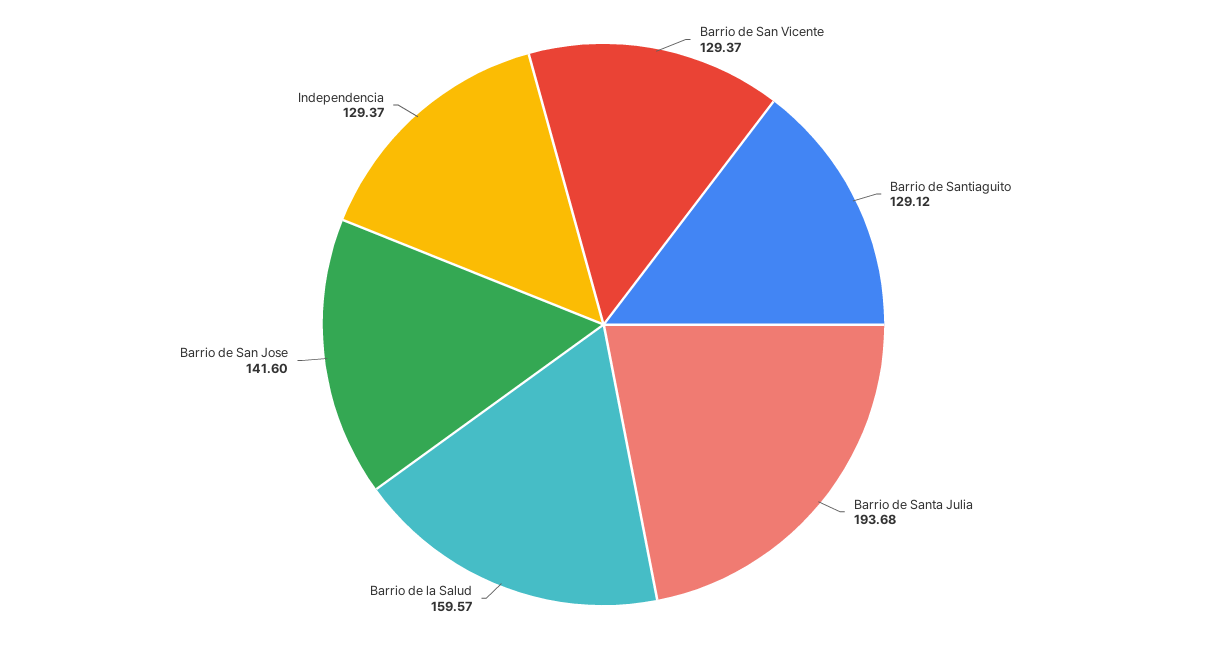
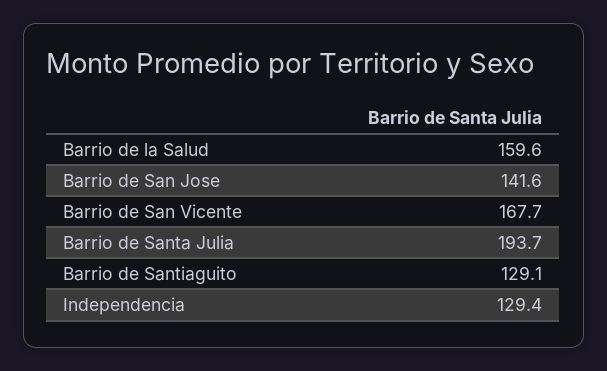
  {
-   "Barrio de San Vicente": 129.37,
+   "Barrio de San Vicente": 167.7,
    "Barrio de Santiaguito": 129.12,
    "Barrio de Santa Julia": 193.68,
    "Barrio de la Salud": 159.57,
    "Barrio de San Jose": 141.6,
    "Independencia": 129.37
  }

